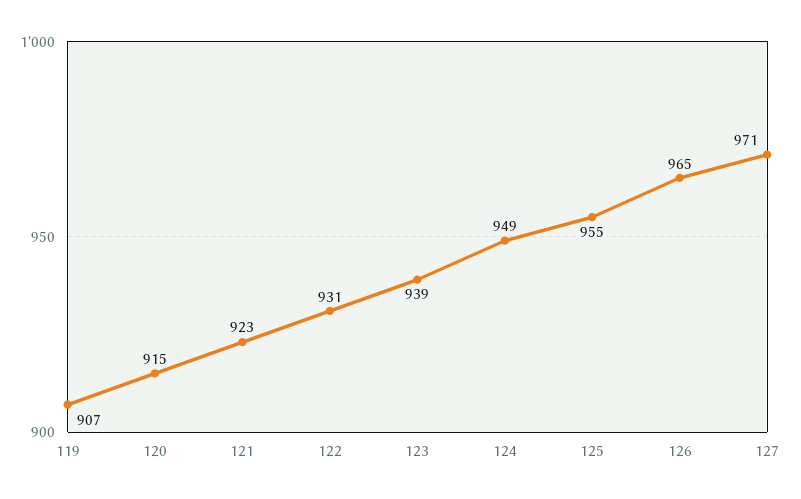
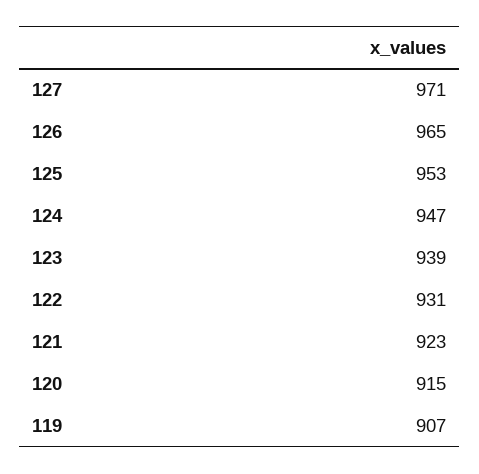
  {
    "119": 907,
    "120": 915,
    "121": 923,
    "122": 931,
    "123": 939,
-   "124": 949,
+   "124": 947,
-   "125": 955,
+   "125": 953,
    "126": 965,
    "127": 971
  }

